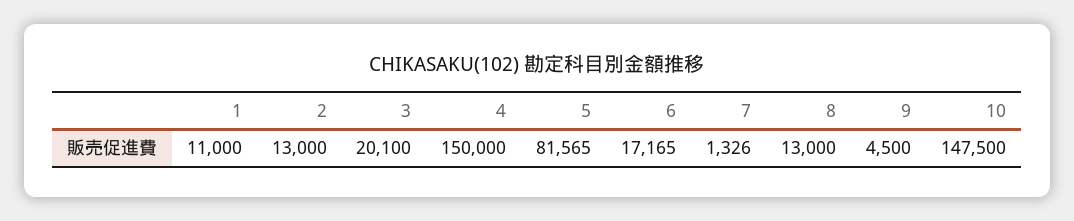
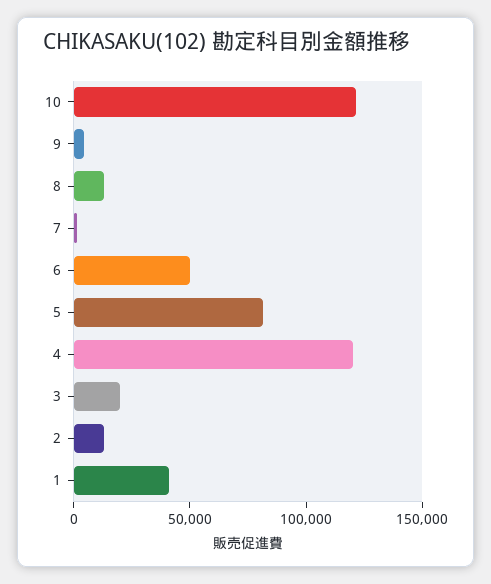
  {
-   "1": 11000,
+   "1": 40000,
    "2": 13000,
    "3": 20100,
-   "4": 150000,
+   "4": 120000,
    "5": 81565,
-   "6": 17165,
+   "6": 50000,
    "7": 1326,
    "8": 13000,
    "9": 4500,
-   "10": 147500
+   "10": 120000
  }

